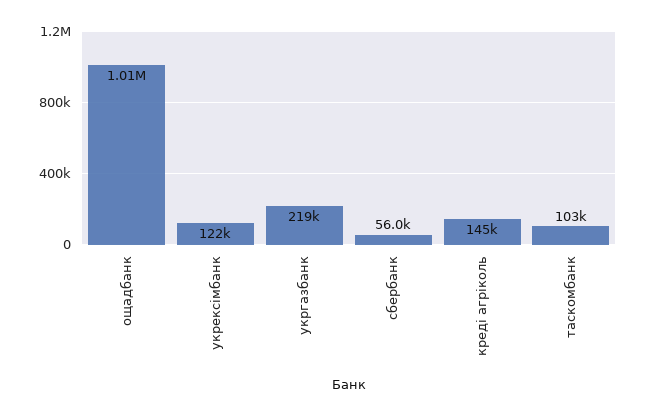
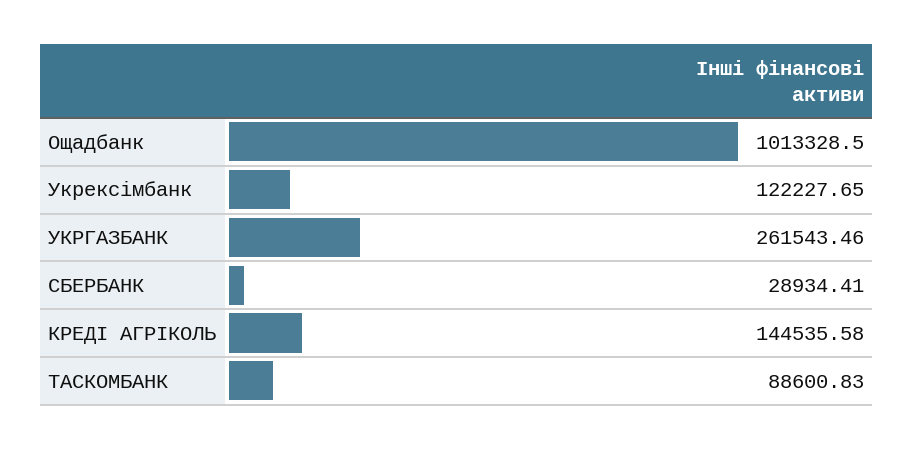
  {
    "ощадбанк": 1013328.5,
    "укрексімбанк": 122227.65,
-   "укргазбанк": 219000,
+   "укргазбанк": 261543.46,
-   "сбербанк": 56000,
+   "сбербанк": 28934.41,
    "креді агріколь": 144535.58,
-   "таскомбанк": 103000
+   "таскомбанк": 88600.83
  }

